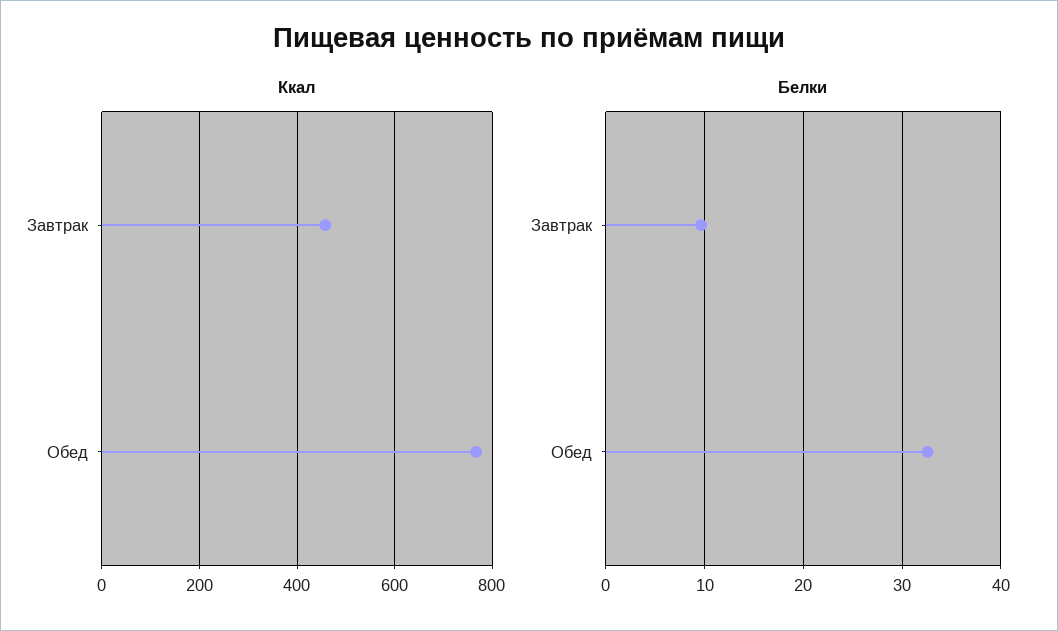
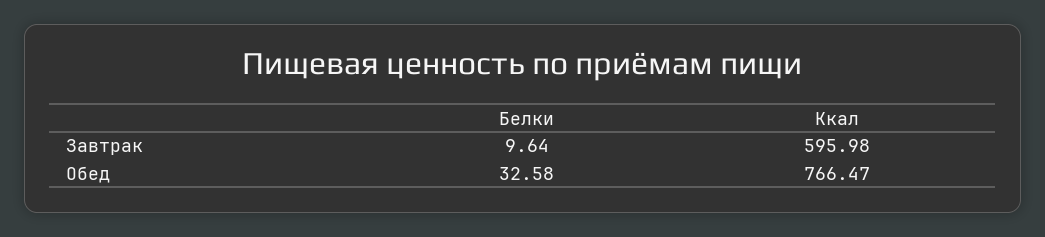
  {
    "Ккал": {
-     "Завтрак": 460,
+     "Завтрак": 595.98,
      "Обед": 766.47
    },
    "Белки": {
      "Завтрак": 9.64,
      "Обед": 32.58
    }
  }

